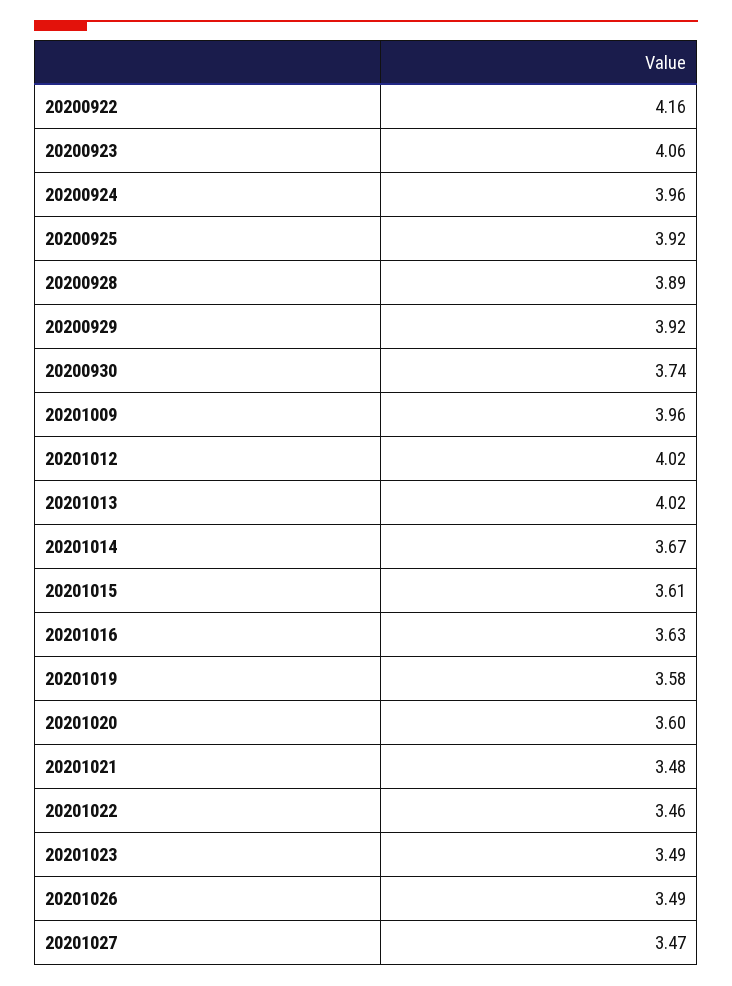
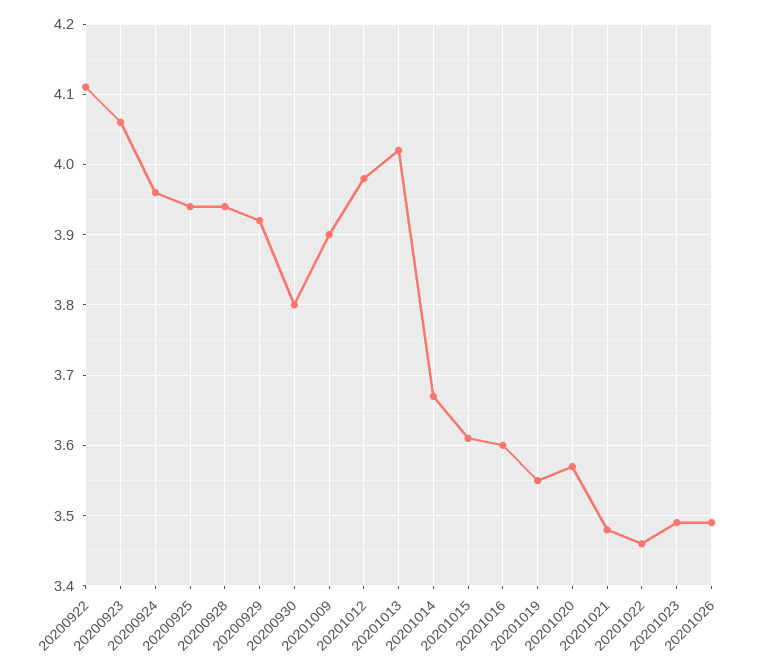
  {
-   "20200922": 4.16,
+   "20200922": 4.11,
    "20200923": 4.06,
    "20200924": 3.96,
-   "20200925": 3.92,
+   "20200925": 3.94,
-   "20200928": 3.89,
+   "20200928": 3.94,
    "20200929": 3.92,
-   "20200930": 3.74,
+   "20200930": 3.8,
-   "20201009": 3.96,
+   "20201009": 3.9,
-   "20201012": 4.02,
+   "20201012": 3.98,
    "20201013": 4.02,
    "20201014": 3.67,
    "20201015": 3.61,
-   "20201016": 3.63,
+   "20201016": 3.6,
-   "20201019": 3.58,
+   "20201019": 3.55,
-   "20201020": 3.6,
+   "20201020": 3.57,
    "20201021": 3.48,
    "20201022": 3.46,
    "20201023": 3.49,
-   "20201026": 3.49,
+   "20201026": 3.49
-   "20201027": 3.47
  }

